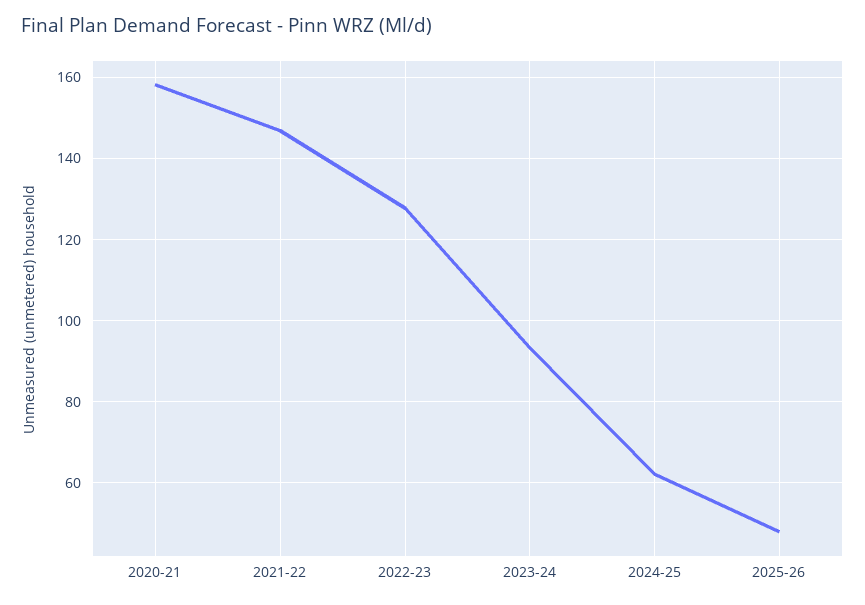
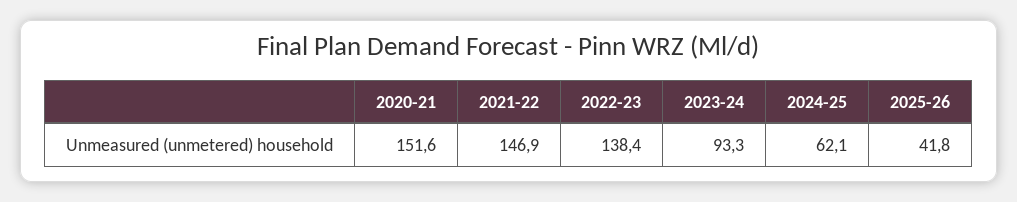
  {
-   "2020-21": 158,
+   "2020-21": 151.6,
    "2021-22": 146.9,
-   "2022-23": 128,
+   "2022-23": 138.4,
    "2023-24": 93.3,
    "2024-25": 62.1,
-   "2025-26": 48
+   "2025-26": 41.8
  }

